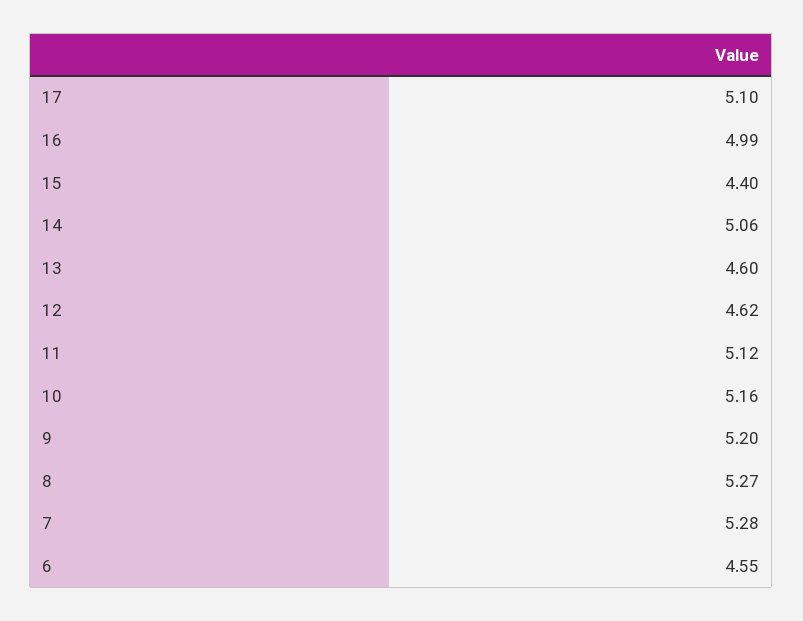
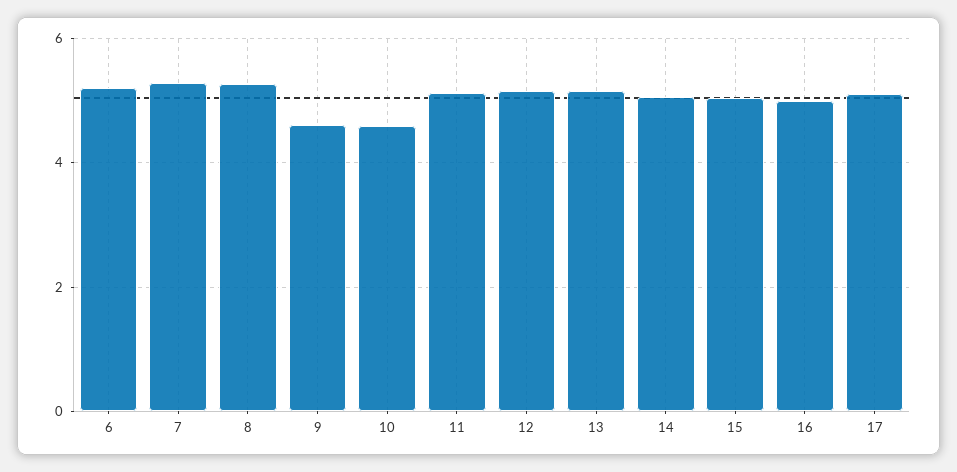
  {
    "17": 5.1,
    "16": 4.99,
-   "15": 4.4,
+   "15": 5,
    "14": 5.06,
-   "13": 4.6,
+   "13": 5.2,
-   "12": 4.62,
+   "12": 5.2,
    "11": 5.12,
-   "10": 5.16,
+   "10": 4.6,
-   "9": 5.2,
+   "9": 4.6,
    "8": 5.27,
    "7": 5.28,
-   "6": 4.55
+   "6": 5.2
  }

